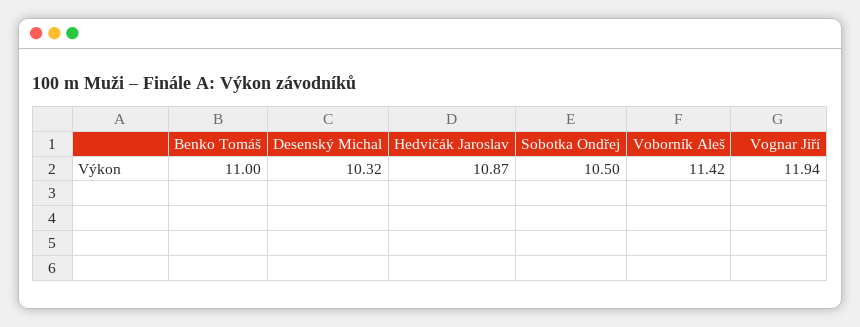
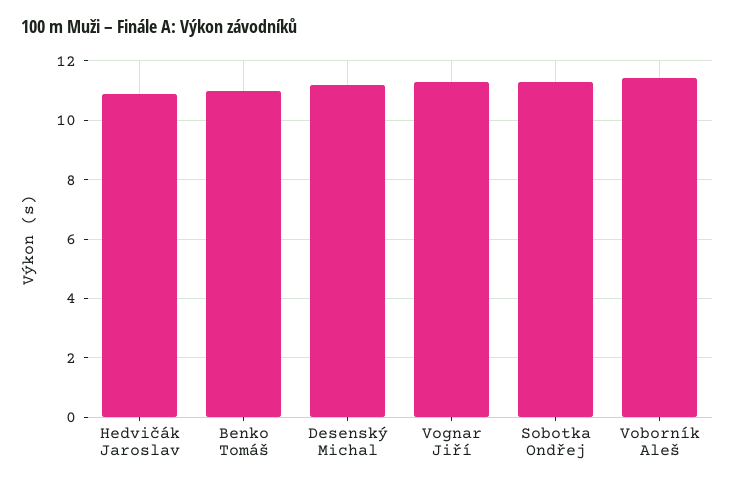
  {
    "Benko Tomáš": 11,
-   "Desenský Michal": 10.32,
+   "Desenský Michal": 11.25,
    "Hedvičák Jaroslav": 10.87,
-   "Sobotka Ondřej": 10.5,
+   "Sobotka Ondřej": 11.25,
    "Voborník Aleš": 11.42,
-   "Vognar Jiří": 11.94
+   "Vognar Jiří": 11.25
  }

